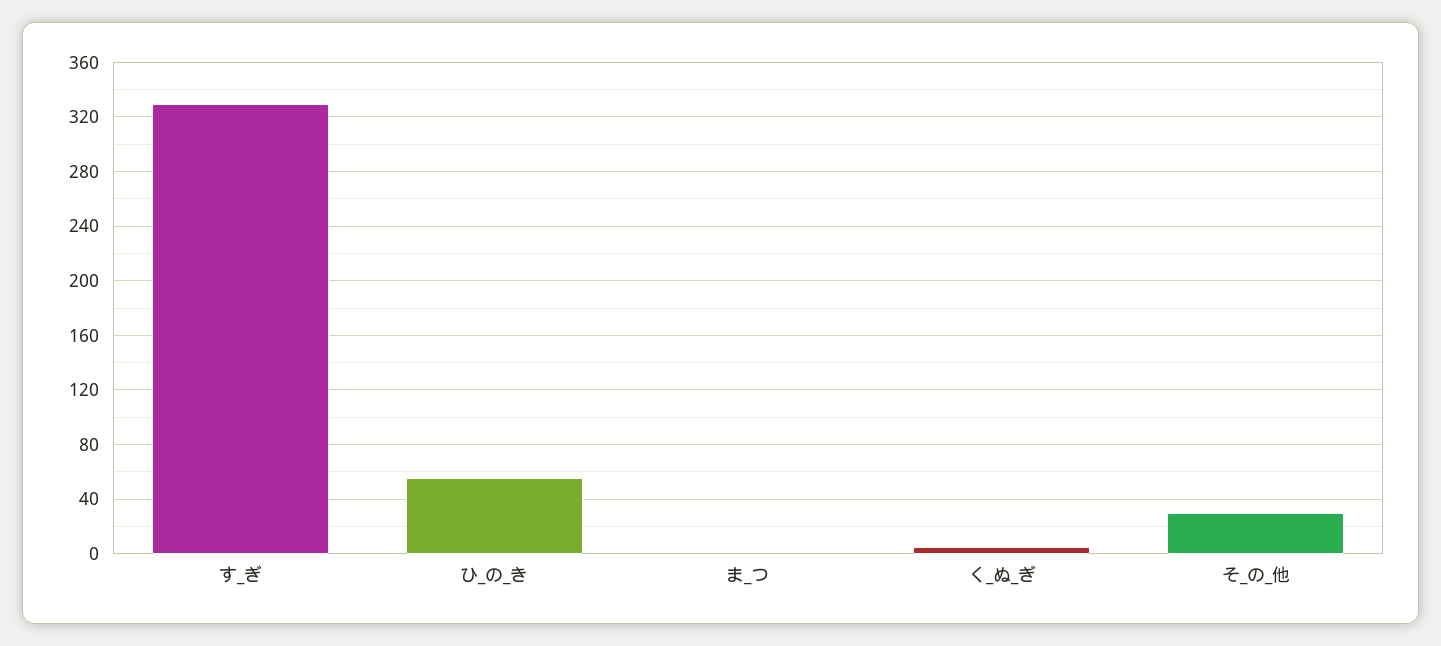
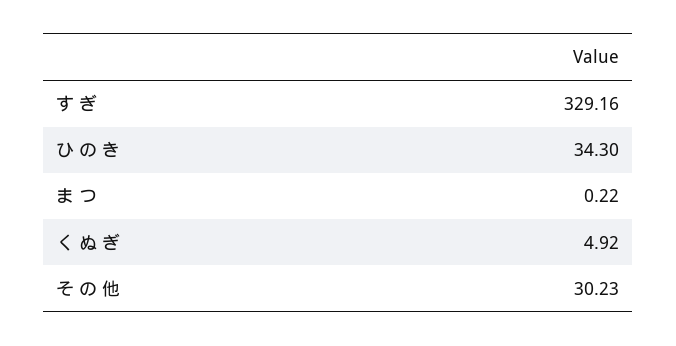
  {
    "す_ぎ": 329.16,
-   "ひ_の_き": 55,
+   "ひ_の_き": 34.3,
    "ま_つ": 0.22,
    "く_ぬ_ぎ": 4.92,
    "そ_の_他": 30.23
  }

